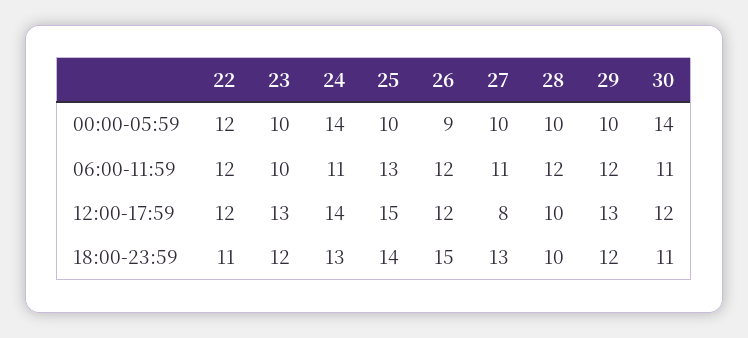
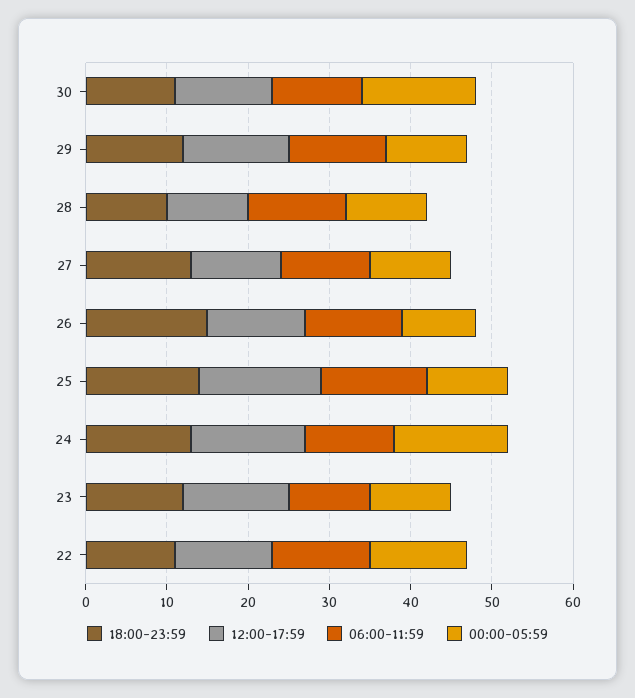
  {
    "00:00-05:59": {
      "22": 12,
      "23": 10,
      "24": 14,
      "25": 10,
      "26": 9,
      "27": 10,
      "28": 10,
      "29": 10,
      "30": 14
    },
    "06:00-11:59": {
      "22": 12,
      "23": 10,
      "24": 11,
      "25": 13,
      "26": 12,
      "27": 11,
      "28": 12,
      "29": 12,
      "30": 11
    },
    "12:00-17:59": {
      "22": 12,
      "23": 13,
      "24": 14,
      "25": 15,
      "26": 12,
-     "27": 8,
+     "27": 11,
      "28": 10,
      "29": 13,
      "30": 12
    },
    "18:00-23:59": {
      "22": 11,
      "23": 12,
      "24": 13,
      "25": 14,
      "26": 15,
      "27": 13,
      "28": 10,
      "29": 12,
      "30": 11
    }
  }

